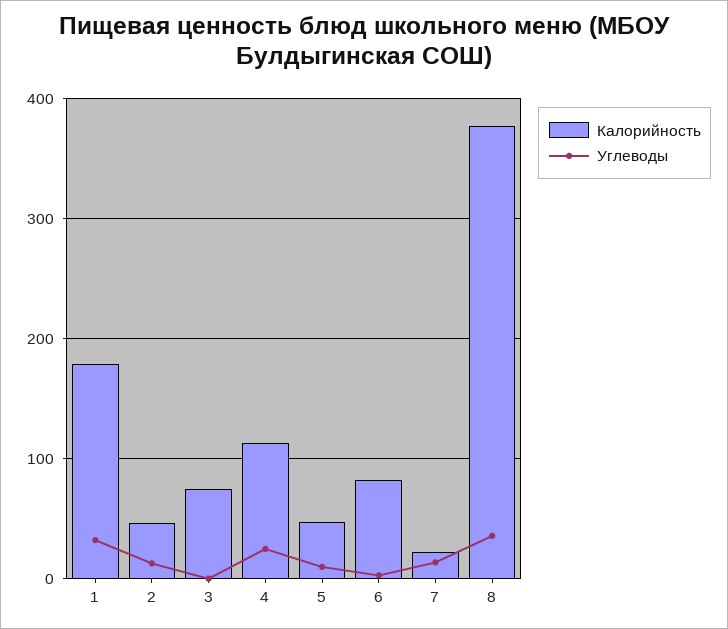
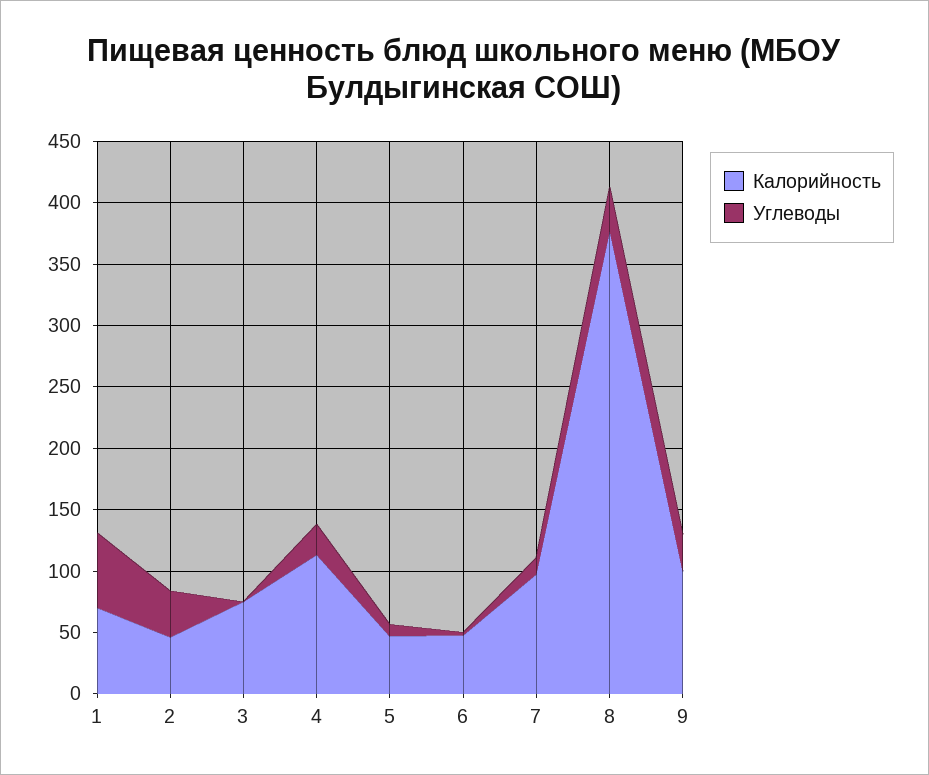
  {
    "Калорийность": {
-     "1": 180,
+     "1": 70,
      "2": 50,
      "3": 80,
      "4": 110,
      "5": 50,
-     "6": 80,
+     "6": 50,
-     "7": 20,
+     "7": 100,
-     "8": 380
+     "8": 380,
+     "9": 100
    },
    "Углеводы": {
-     "1": 30,
+     "1": 60,
-     "2": 10,
+     "2": 40,
      "3": 0,
      "4": 20,
      "5": 10,
      "6": 0,
      "7": 10,
-     "8": 40
+     "8": 40,
+     "9": 30
    }
  }

